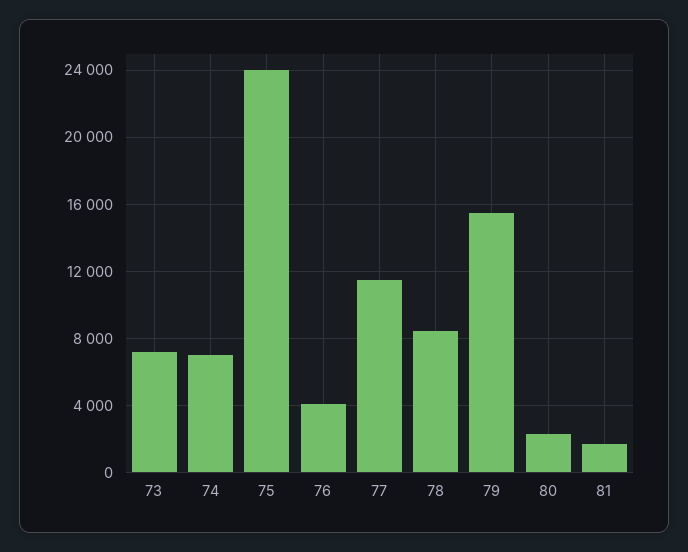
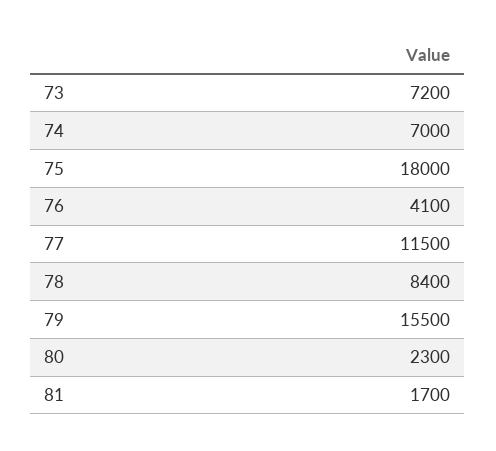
  {
    "73": 7200,
    "74": 7000,
-   "75": 24000,
+   "75": 18000,
    "76": 4100,
    "77": 11500,
    "78": 8400,
    "79": 15500,
    "80": 2300,
    "81": 1700
  }

